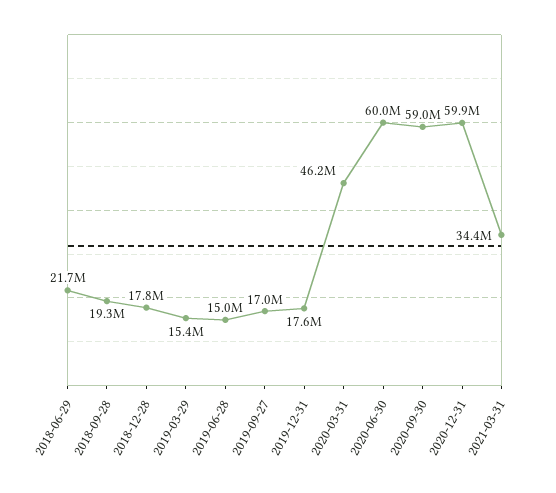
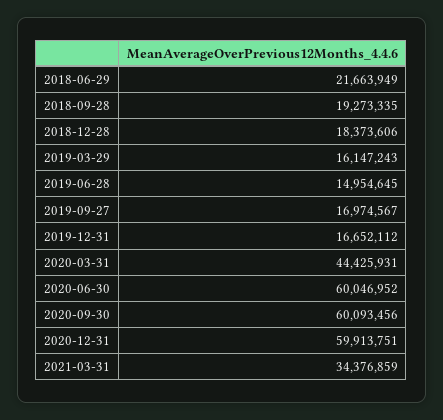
  {
    "2018-06-29": 21663949,
    "2018-09-28": 19273335,
-   "2018-12-28": 17800000,
+   "2018-12-28": 18373606,
-   "2019-03-29": 15400000,
+   "2019-03-29": 16147243,
    "2019-06-28": 14954645,
    "2019-09-27": 16974567,
-   "2019-12-31": 17600000,
+   "2019-12-31": 16652112,
-   "2020-03-31": 46200000,
+   "2020-03-31": 44425931,
    "2020-06-30": 60046952,
-   "2020-09-30": 59000000,
+   "2020-09-30": 60093456,
    "2020-12-31": 59913751,
    "2021-03-31": 34376859
  }

